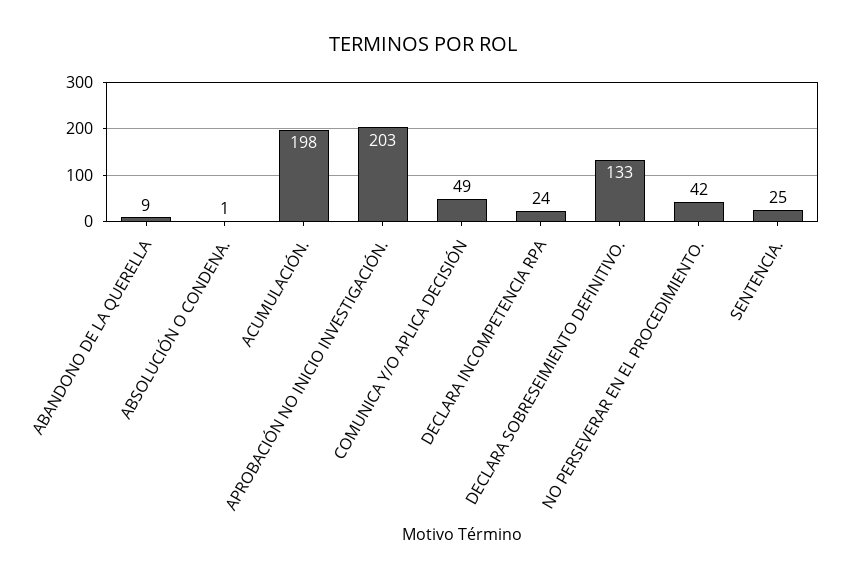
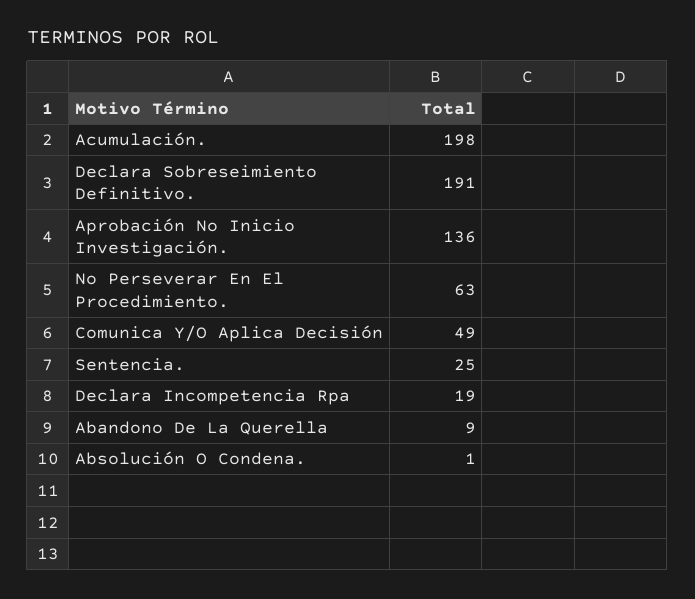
  {
    "ABANDONO DE LA QUERELLA": 9,
    "ABSOLUCIÓN O CONDENA.": 1,
    "ACUMULACIÓN.": 198,
-   "APROBACIÓN NO INICIO INVESTIGACIÓN.": 203,
+   "APROBACIÓN NO INICIO INVESTIGACIÓN.": 136,
    "COMUNICA Y/O APLICA DECISIÓN": 49,
-   "DECLARA INCOMPETENCIA RPA": 24,
+   "DECLARA INCOMPETENCIA RPA": 19,
-   "DECLARA SOBRESEIMIENTO DEFINITIVO.": 133,
+   "DECLARA SOBRESEIMIENTO DEFINITIVO.": 191,
-   "NO PERSEVERAR EN EL PROCEDIMIENTO.": 42,
+   "NO PERSEVERAR EN EL PROCEDIMIENTO.": 63,
    "SENTENCIA.": 25
  }

